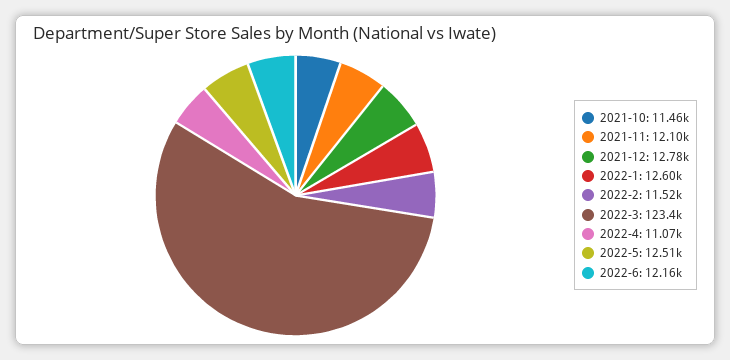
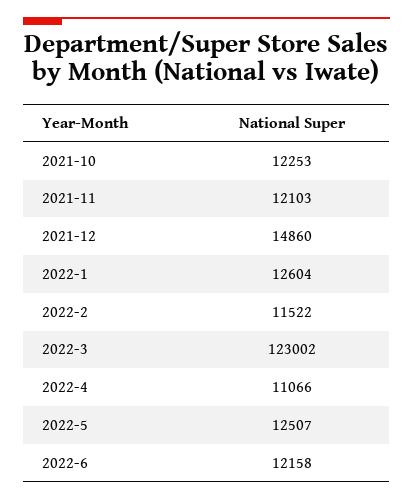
  {
-   "2021-10": 11460,
+   "2021-10": 12253,
    "2021-11": 12103,
-   "2021-12": 12780,
+   "2021-12": 14860,
    "2022-1": 12604,
    "2022-2": 11522,
-   "2022-3": 123400,
+   "2022-3": 123002,
    "2022-4": 11066,
    "2022-5": 12507,
    "2022-6": 12158
  }

